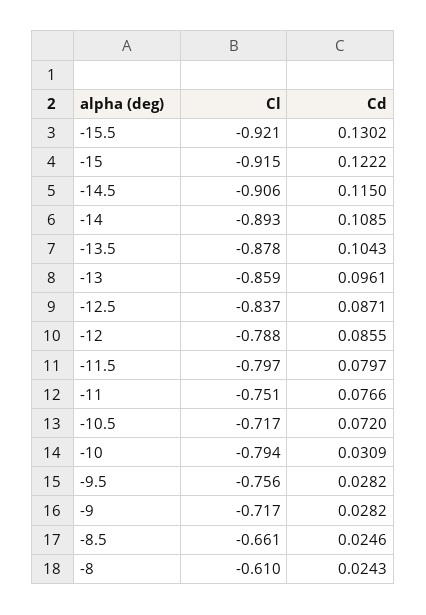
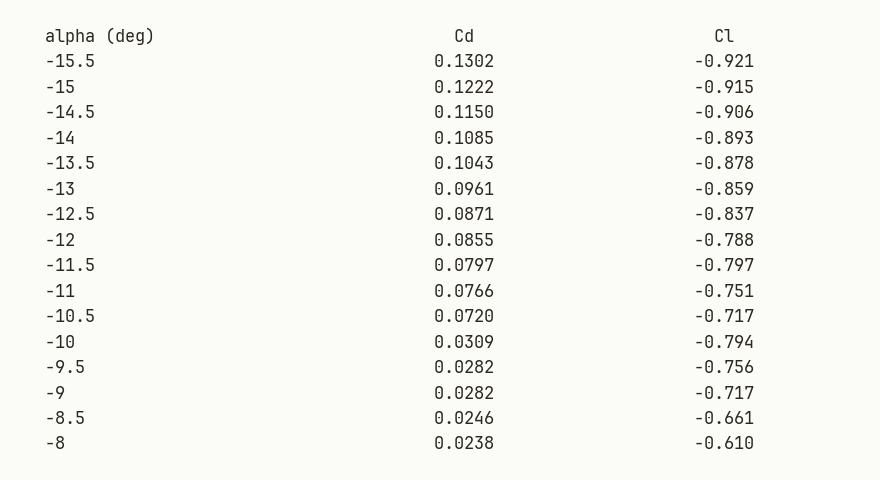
  {
    "Cl": {
      "-15.5": -0.921,
      "-15": -0.915,
      "-14.5": -0.906,
      "-14": -0.893,
      "-13.5": -0.878,
      "-13": -0.859,
      "-12.5": -0.837,
      "-12": -0.788,
      "-11.5": -0.797,
      "-11": -0.751,
      "-10.5": -0.717,
      "-10": -0.794,
      "-9.5": -0.756,
      "-9": -0.717,
      "-8.5": -0.661,
      "-8": -0.61
    },
    "Cd": {
      "-15.5": 0.1302,
      "-15": 0.1222,
      "-14.5": 0.115,
      "-14": 0.1085,
      "-13.5": 0.1043,
      "-13": 0.0961,
      "-12.5": 0.0871,
      "-12": 0.0855,
      "-11.5": 0.0797,
      "-11": 0.0766,
      "-10.5": 0.072,
      "-10": 0.0309,
      "-9.5": 0.0282,
      "-9": 0.0282,
      "-8.5": 0.0246,
-     "-8": 0.0243
+     "-8": 0.0238
    }
  }

